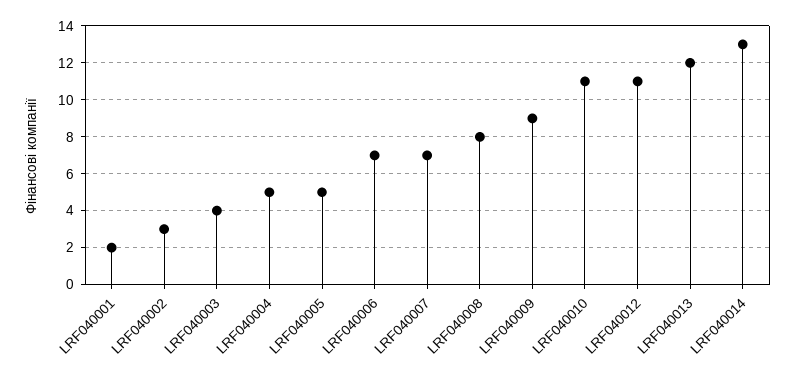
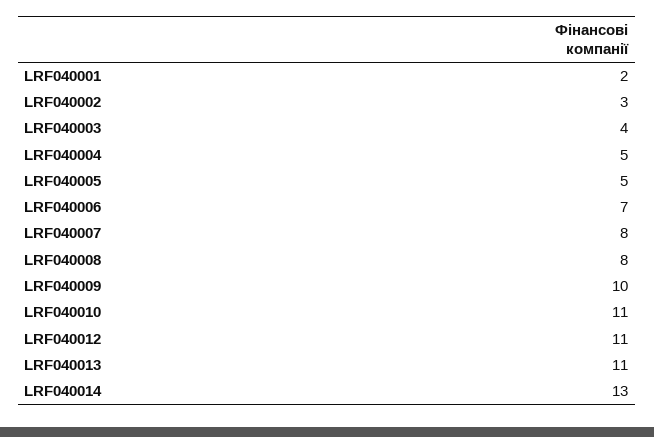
  {
    "LRF040001": 2,
    "LRF040002": 3,
    "LRF040003": 4,
    "LRF040004": 5,
    "LRF040005": 5,
    "LRF040006": 7,
-   "LRF040007": 7,
+   "LRF040007": 8,
    "LRF040008": 8,
-   "LRF040009": 9,
+   "LRF040009": 10,
    "LRF040010": 11,
    "LRF040012": 11,
-   "LRF040013": 12,
+   "LRF040013": 11,
    "LRF040014": 13
  }

